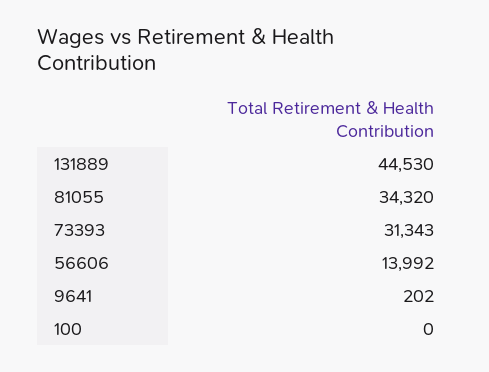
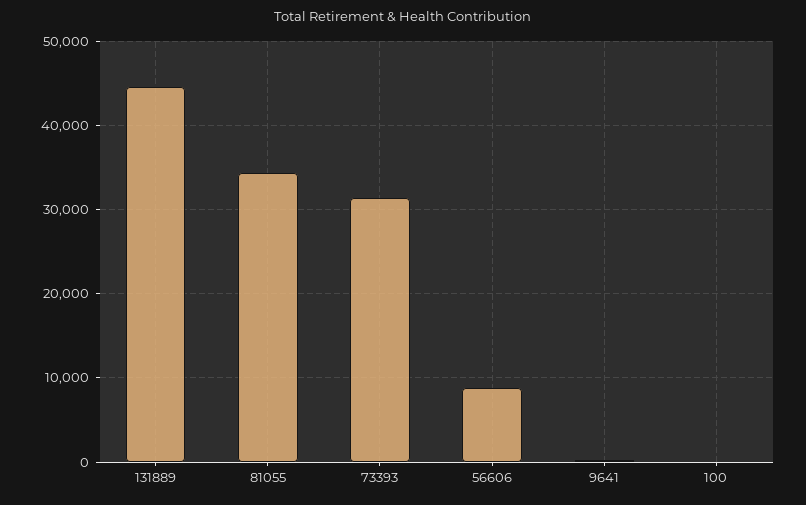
  {
    "131889": 44530,
    "81055": 34320,
    "73393": 31343,
-   "56606": 13992,
+   "56606": 9000,
    "9641": 202,
    "100": 0
  }

